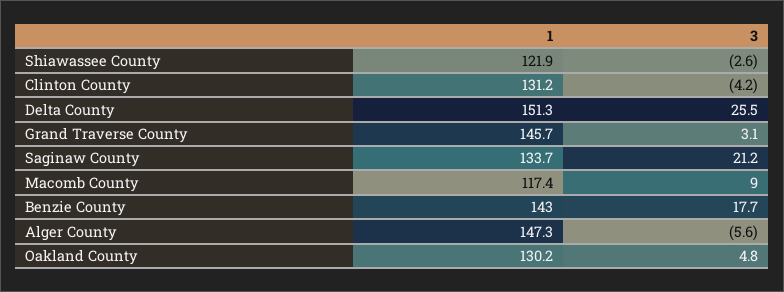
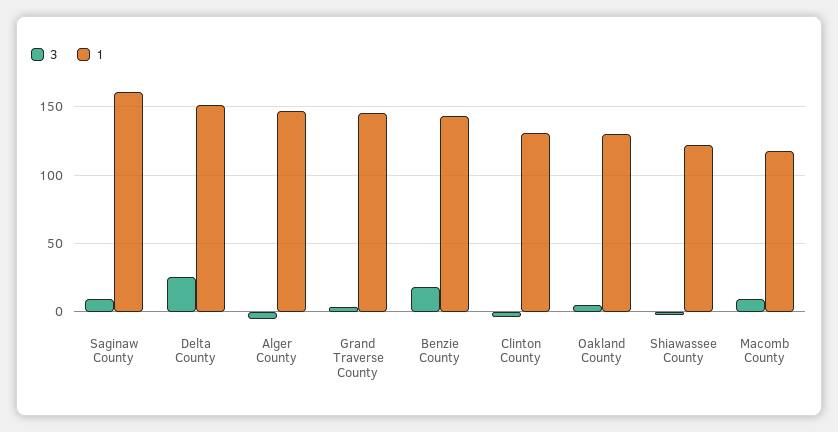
  {
    "1": {
      "Shiawassee County": 121.9,
      "Clinton County": 131.2,
      "Delta County": 151.3,
      "Grand Traverse County": 145.7,
-     "Saginaw County": 133.7,
+     "Saginaw County": 160,
      "Macomb County": 117.4,
      "Benzie County": 143,
      "Alger County": 147.3,
      "Oakland County": 130.2
    },
    "3": {
      "Shiawassee County": -2.6,
      "Clinton County": -4.2,
      "Delta County": 25.5,
      "Grand Traverse County": 3.1,
-     "Saginaw County": 21.2,
+     "Saginaw County": 10,
      "Macomb County": 9,
      "Benzie County": 17.7,
      "Alger County": -5.6,
      "Oakland County": 4.8
    }
  }

